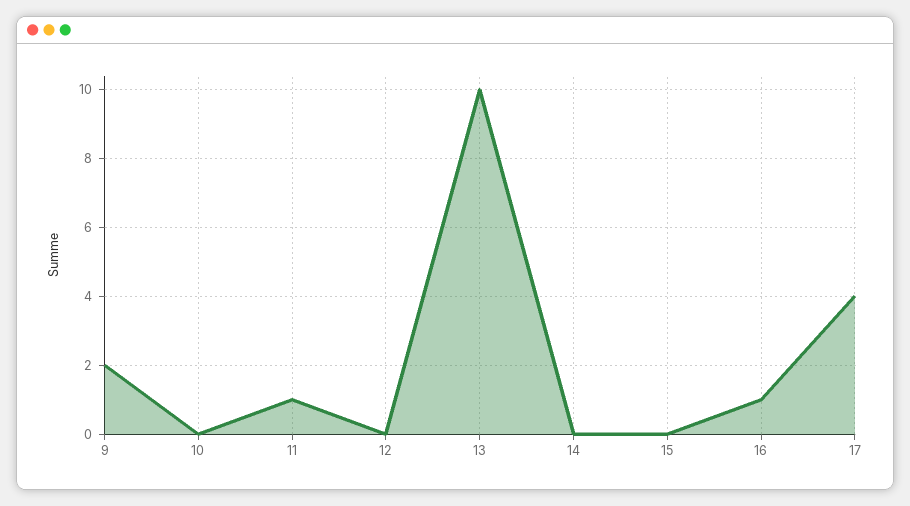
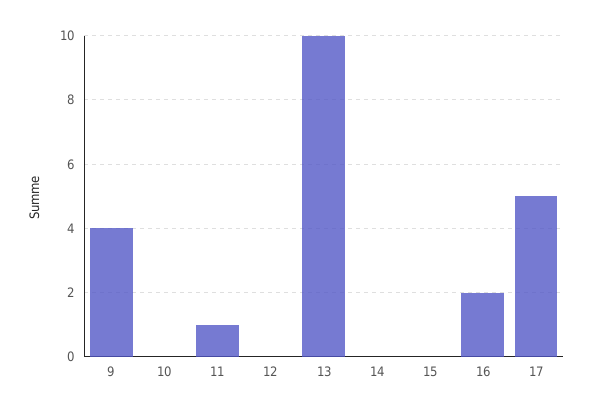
  {
-   "9": 2,
+   "9": 4,
    "10": 0,
    "11": 1,
    "12": 0,
    "13": 10,
    "14": 0,
    "15": 0,
-   "16": 1,
+   "16": 2,
-   "17": 4
+   "17": 5
  }

